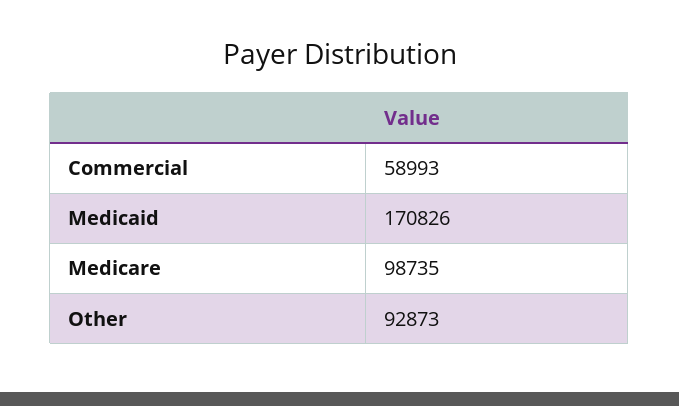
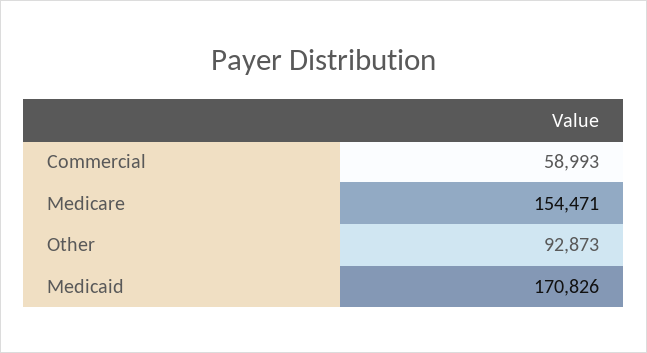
  {
    "Commercial": 58993,
    "Medicaid": 170826,
-   "Medicare": 98735,
+   "Medicare": 154471,
    "Other": 92873
  }

